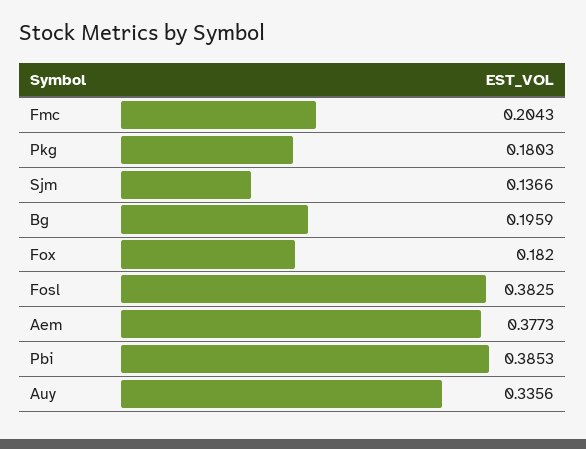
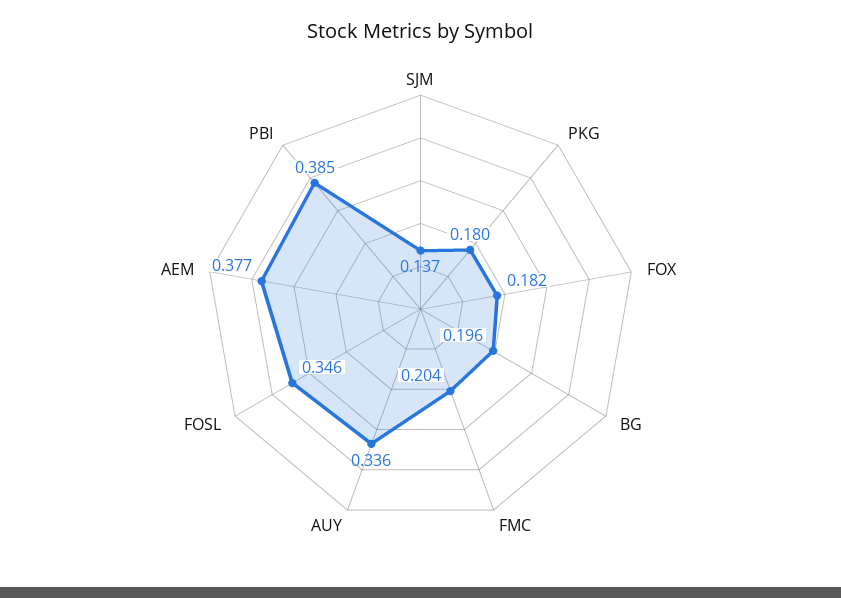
  {
    "Fmc": 0.2043,
    "Pkg": 0.1803,
    "Sjm": 0.1366,
    "Bg": 0.1959,
    "Fox": 0.182,
-   "Fosl": 0.3825,
+   "Fosl": 0.346,
    "Aem": 0.3773,
    "Pbi": 0.3853,
    "Auy": 0.3356
  }

